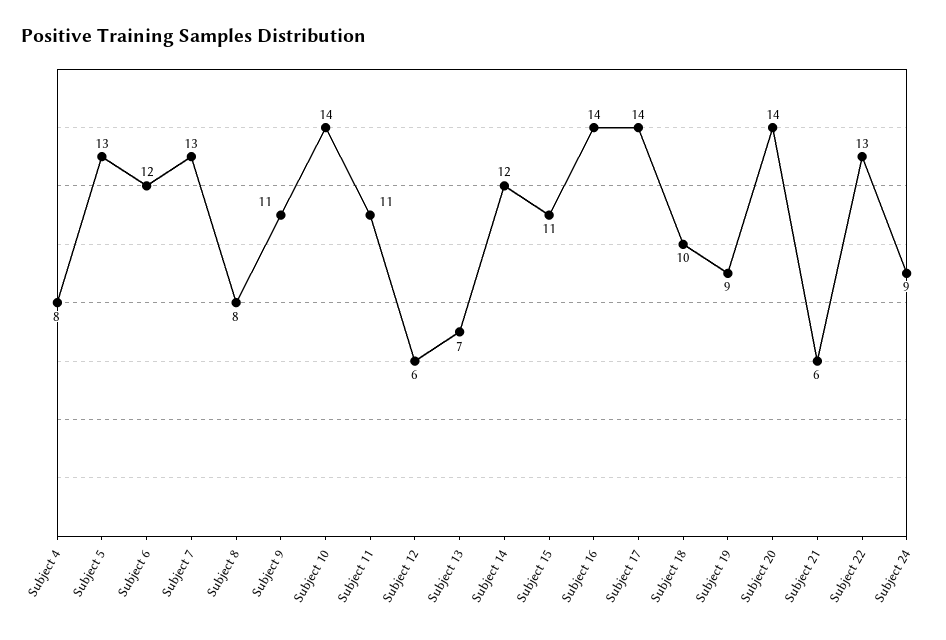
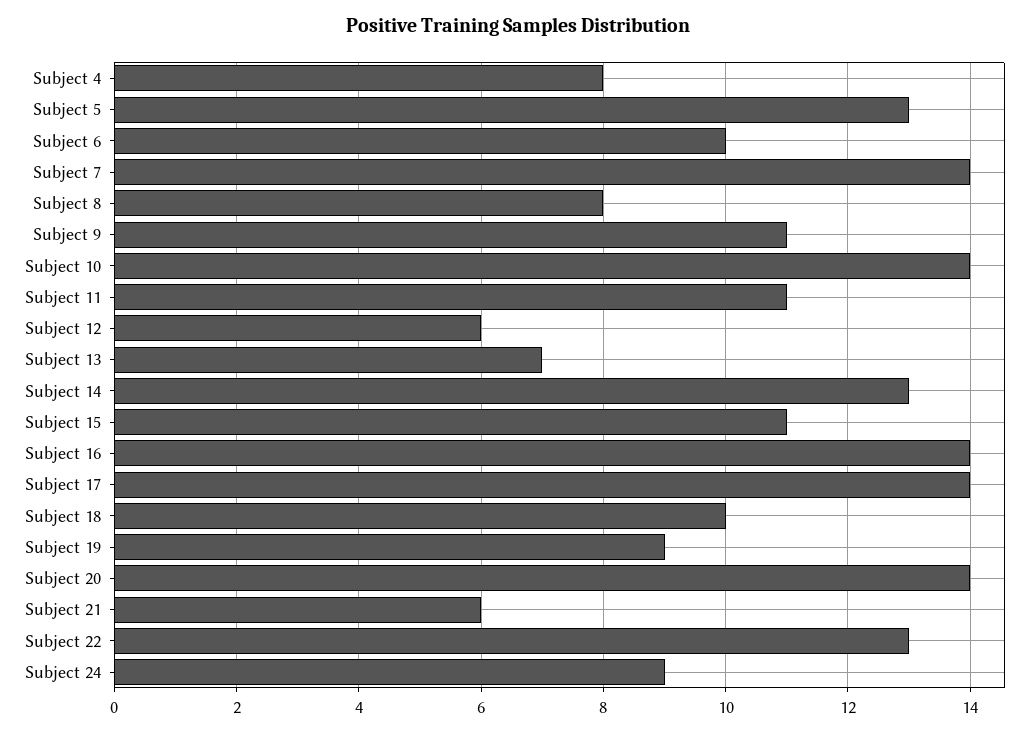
  {
    "Subject 4": 8,
    "Subject 5": 13,
-   "Subject 6": 12,
+   "Subject 6": 10,
-   "Subject 7": 13,
+   "Subject 7": 14,
    "Subject 8": 8,
    "Subject 9": 11,
    "Subject 10": 14,
    "Subject 11": 11,
    "Subject 12": 6,
    "Subject 13": 7,
-   "Subject 14": 12,
+   "Subject 14": 13,
    "Subject 15": 11,
    "Subject 16": 14,
    "Subject 17": 14,
    "Subject 18": 10,
    "Subject 19": 9,
    "Subject 20": 14,
    "Subject 21": 6,
    "Subject 22": 13,
    "Subject 24": 9
  }

